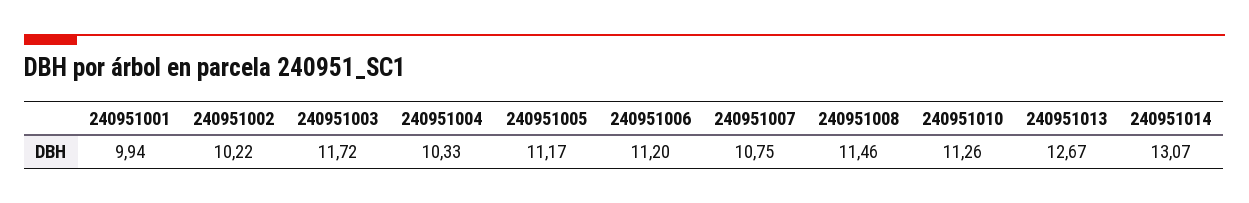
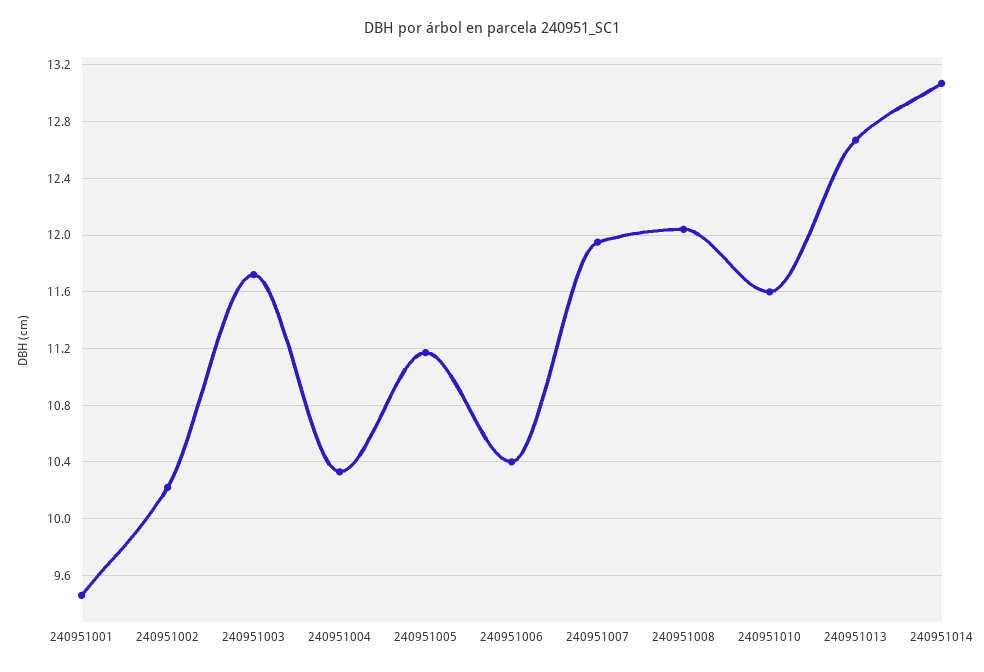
  {
-   "240951001": 9.94,
+   "240951001": 9.45,
    "240951002": 10.22,
    "240951003": 11.72,
    "240951004": 10.33,
    "240951005": 11.17,
-   "240951006": 11.2,
+   "240951006": 10.4,
-   "240951007": 10.75,
+   "240951007": 11.95,
-   "240951008": 11.46,
+   "240951008": 12.05,
-   "240951010": 11.26,
+   "240951010": 11.6,
    "240951013": 12.67,
    "240951014": 13.07
  }

